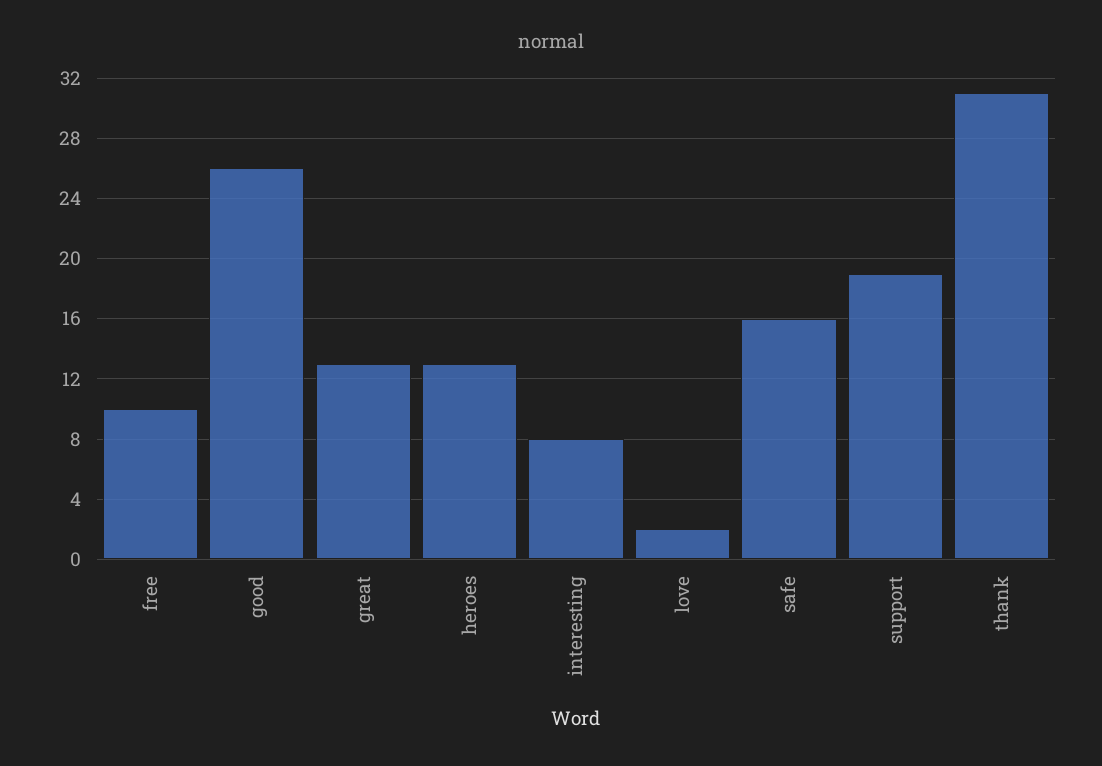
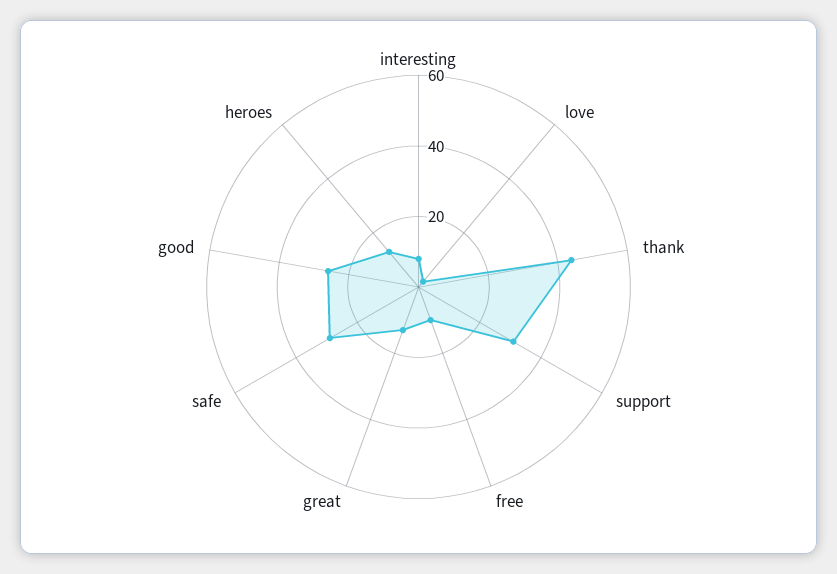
  {
    "free": 10,
    "good": 26,
    "great": 13,
    "heroes": 13,
    "interesting": 8,
    "love": 2,
-   "safe": 16,
+   "safe": 30,
-   "support": 19,
+   "support": 30,
-   "thank": 31
+   "thank": 45
  }

